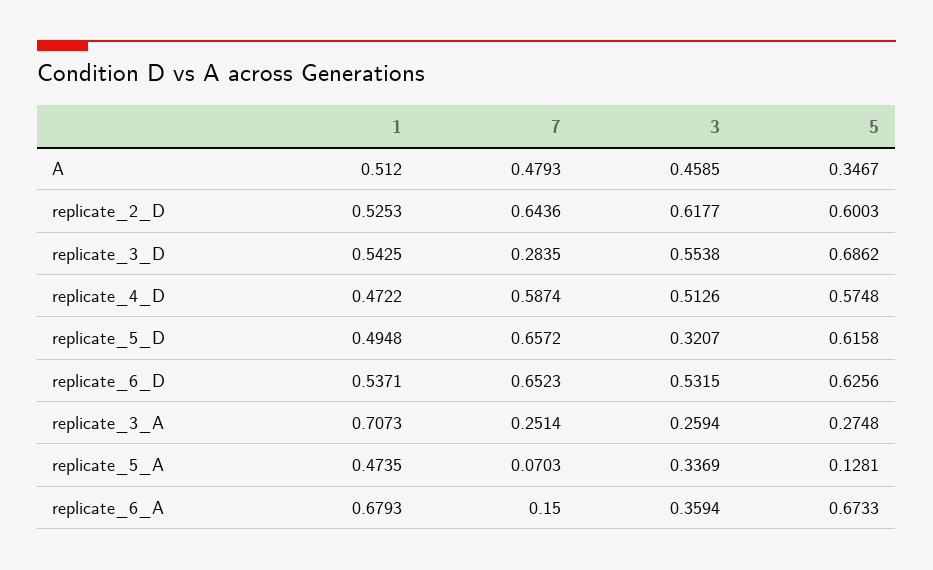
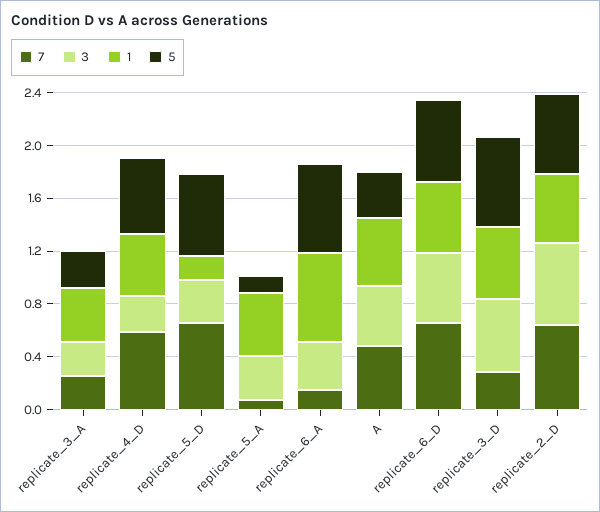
  {
    "1": {
      "A": 0.512,
      "replicate_2_D": 0.5253,
      "replicate_3_D": 0.5425,
      "replicate_4_D": 0.4722,
-     "replicate_5_D": 0.4948,
+     "replicate_5_D": 0.2,
      "replicate_6_D": 0.5371,
-     "replicate_3_A": 0.7073,
+     "replicate_3_A": 0.4,
      "replicate_5_A": 0.4735,
      "replicate_6_A": 0.6793
    },
    "7": {
      "A": 0.4793,
      "replicate_2_D": 0.6436,
      "replicate_3_D": 0.2835,
      "replicate_4_D": 0.5874,
      "replicate_5_D": 0.6572,
      "replicate_6_D": 0.6523,
      "replicate_3_A": 0.2514,
      "replicate_5_A": 0.0703,
      "replicate_6_A": 0.15
    },
    "3": {
      "A": 0.4585,
      "replicate_2_D": 0.6177,
      "replicate_3_D": 0.5538,
-     "replicate_4_D": 0.5126,
+     "replicate_4_D": 0.3,
      "replicate_5_D": 0.3207,
      "replicate_6_D": 0.5315,
      "replicate_3_A": 0.2594,
      "replicate_5_A": 0.3369,
      "replicate_6_A": 0.3594
    },
    "5": {
      "A": 0.3467,
      "replicate_2_D": 0.6003,
      "replicate_3_D": 0.6862,
      "replicate_4_D": 0.5748,
      "replicate_5_D": 0.6158,
      "replicate_6_D": 0.6256,
      "replicate_3_A": 0.2748,
      "replicate_5_A": 0.1281,
      "replicate_6_A": 0.6733
    }
  }

